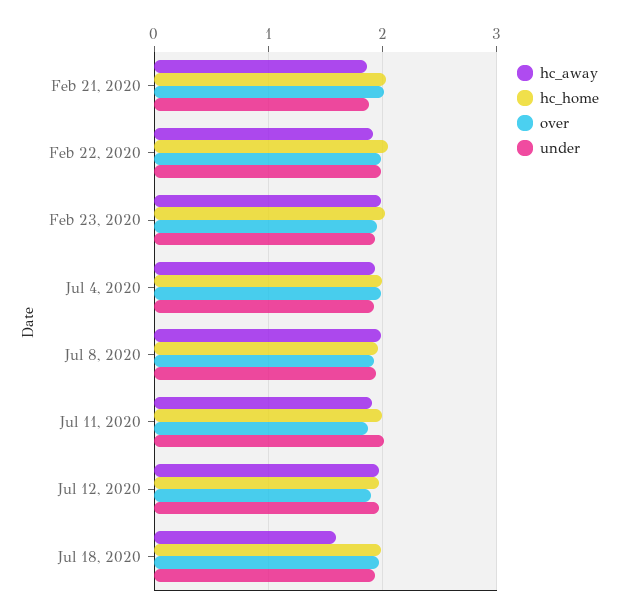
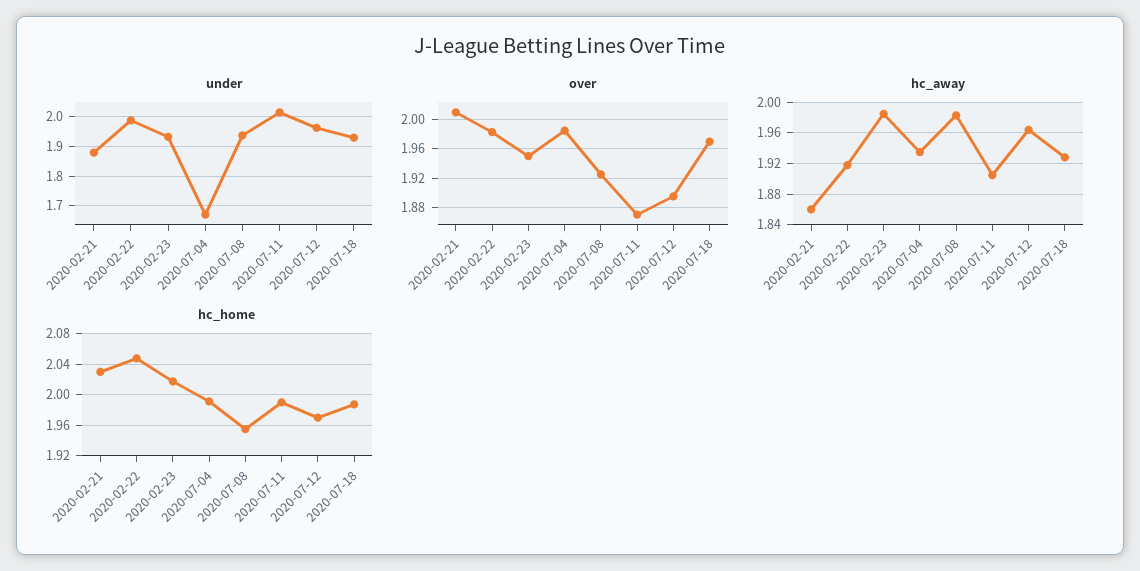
  {
    "hc_away": {
      "Feb 21, 2020": 1.86,
      "Feb 22, 2020": 1.92,
      "Feb 23, 2020": 1.99,
      "Jul 4, 2020": 1.94,
      "Jul 8, 2020": 1.98,
      "Jul 11, 2020": 1.91,
      "Jul 12, 2020": 1.96,
-     "Jul 18, 2020": 1.6
+     "Jul 18, 2020": 1.93
    },
    "hc_home": {
      "Feb 21, 2020": 2.03,
      "Feb 22, 2020": 2.05,
      "Feb 23, 2020": 2.02,
      "Jul 4, 2020": 1.99,
      "Jul 8, 2020": 1.96,
      "Jul 11, 2020": 1.99,
      "Jul 12, 2020": 1.97,
      "Jul 18, 2020": 1.99
    },
    "over": {
      "Feb 21, 2020": 2.01,
      "Feb 22, 2020": 1.98,
      "Feb 23, 2020": 1.95,
      "Jul 4, 2020": 1.99,
      "Jul 8, 2020": 1.93,
      "Jul 11, 2020": 1.87,
      "Jul 12, 2020": 1.9,
      "Jul 18, 2020": 1.97
    },
    "under": {
      "Feb 21, 2020": 1.875,
      "Feb 22, 2020": 2,
      "Feb 23, 2020": 1.925,
-     "Jul 4, 2020": 1.9,
+     "Jul 4, 2020": 1.675,
      "Jul 8, 2020": 1.95,
      "Jul 11, 2020": 2.025,
      "Jul 12, 2020": 1.975,
      "Jul 18, 2020": 1.925
    }
  }

